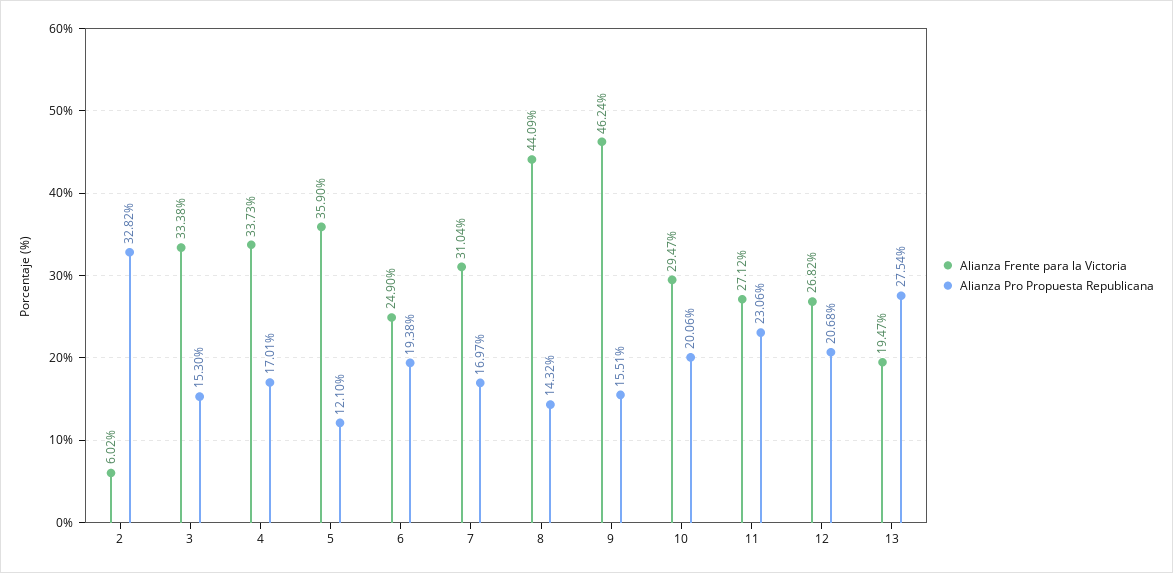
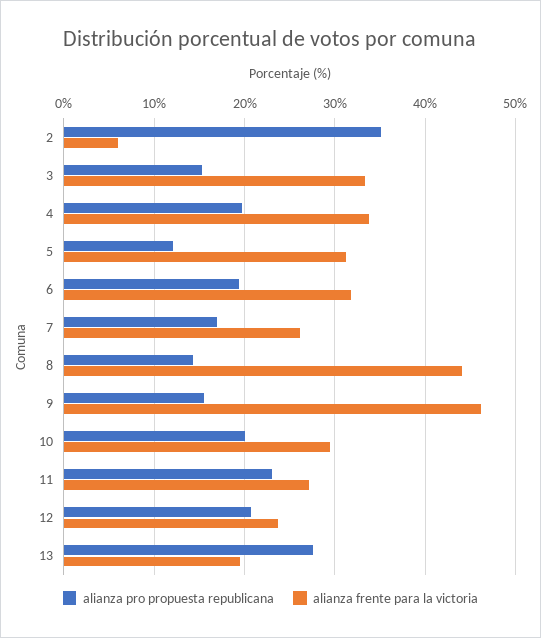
  {
    "Alianza Frente para la Victoria": {
      "2": 6.02,
      "3": 33.38,
      "4": 33.73,
-     "5": 35.9,
+     "5": 31,
-     "6": 24.9,
+     "6": 32,
-     "7": 31.04,
+     "7": 26,
      "8": 44.09,
      "9": 46.24,
      "10": 29.47,
      "11": 27.12,
-     "12": 26.82,
+     "12": 24,
      "13": 19.47
    },
    "Alianza Pro Propuesta Republicana": {
-     "2": 32.82,
+     "2": 35,
      "3": 15.3,
-     "4": 17.01,
+     "4": 20,
      "5": 12.1,
      "6": 19.38,
      "7": 16.97,
      "8": 14.32,
      "9": 15.51,
      "10": 20.06,
      "11": 23.06,
      "12": 20.68,
      "13": 27.54
    }
  }

